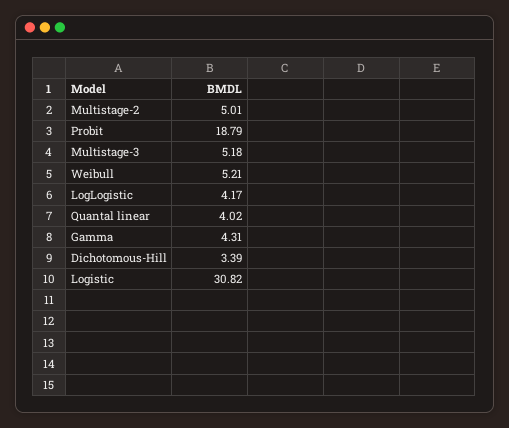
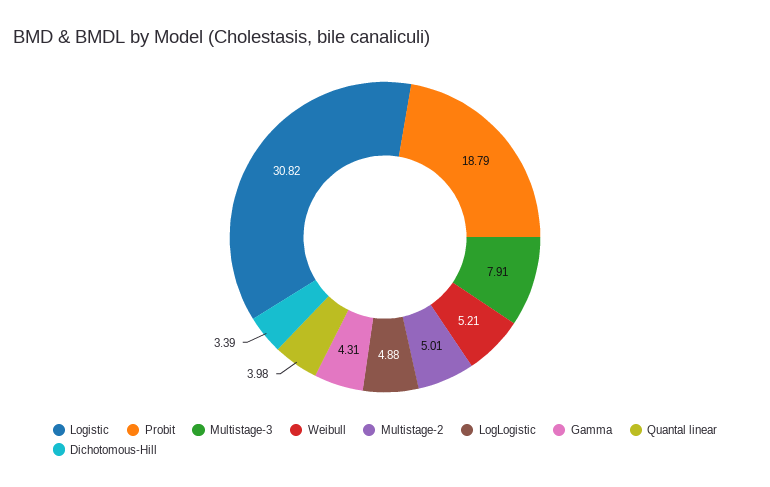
  {
    "Multistage-2": 5.01,
    "Probit": 18.79,
-   "Multistage-3": 5.18,
+   "Multistage-3": 7.91,
    "Weibull": 5.21,
-   "LogLogistic": 4.17,
+   "LogLogistic": 4.88,
-   "Quantal linear": 4.02,
+   "Quantal linear": 3.98,
    "Gamma": 4.31,
    "Dichotomous-Hill": 3.39,
    "Logistic": 30.82
  }

